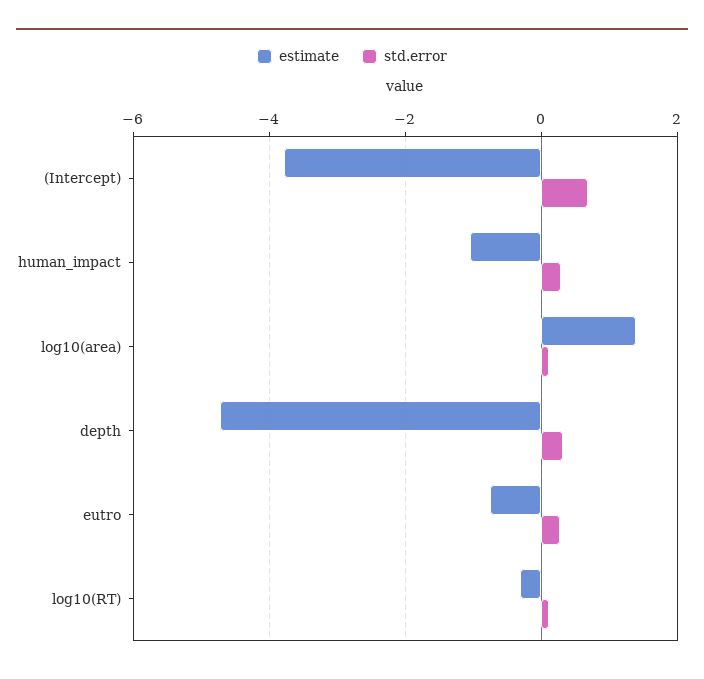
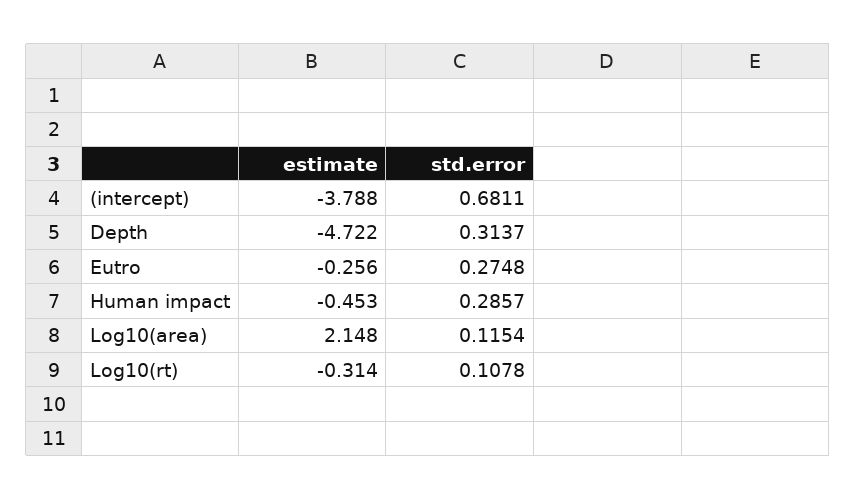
  {
    "estimate": {
      "(Intercept)": -3.788,
-     "human_impact": -1,
+     "human_impact": -0.453,
-     "log10(area)": 1.4,
+     "log10(area)": 2.148,
      "depth": -4.722,
-     "eutro": -0.8,
+     "eutro": -0.256,
      "log10(RT)": -0.314
    },
    "std.error": {
      "(Intercept)": 0.6811,
      "human_impact": 0.2857,
      "log10(area)": 0.1154,
      "depth": 0.3137,
      "eutro": 0.2748,
      "log10(RT)": 0.1078
    }
  }

